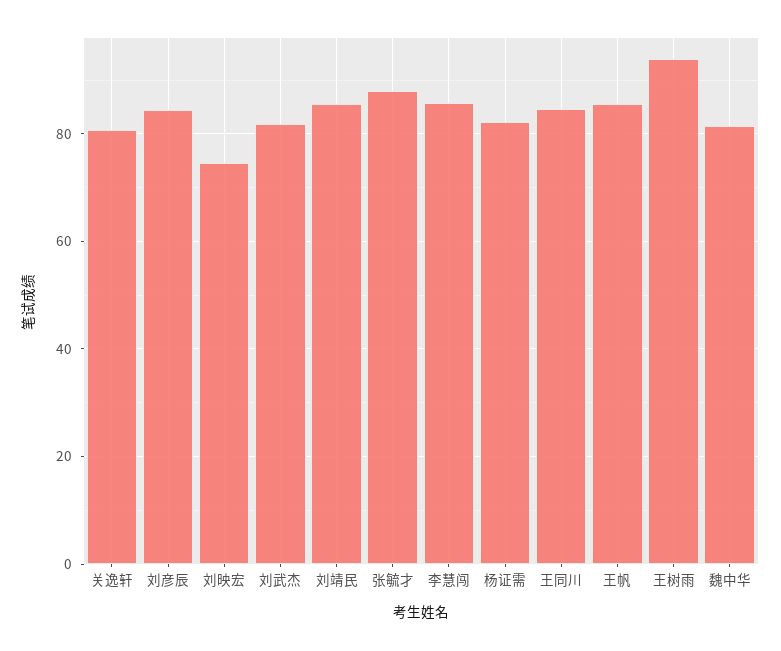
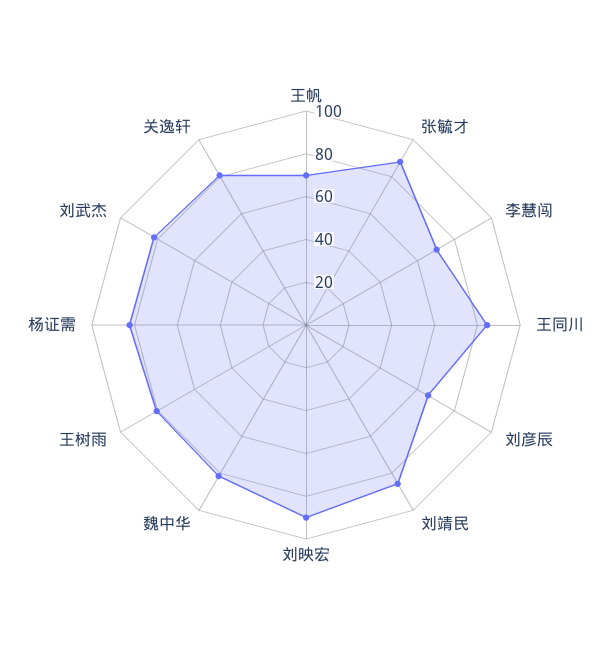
  {
    "关逸轩": 80,
-   "刘彦辰": 84,
+   "刘彦辰": 65,
-   "刘映宏": 74,
+   "刘映宏": 90,
    "刘武杰": 82,
    "刘靖民": 86,
    "张毓才": 88,
-   "李慧闯": 86,
+   "李慧闯": 70,
    "杨证需": 82,
    "王同川": 84,
-   "王帆": 86,
+   "王帆": 70,
-   "王树雨": 94,
+   "王树雨": 80,
    "魏中华": 82
  }

